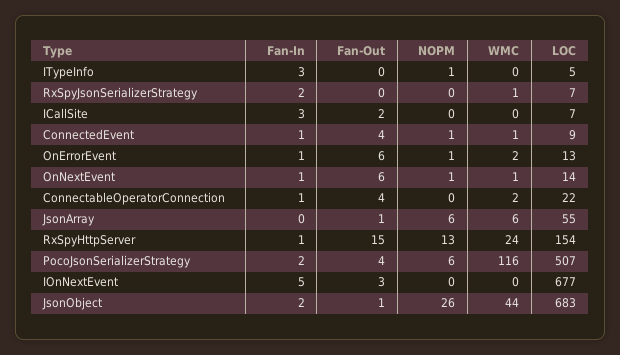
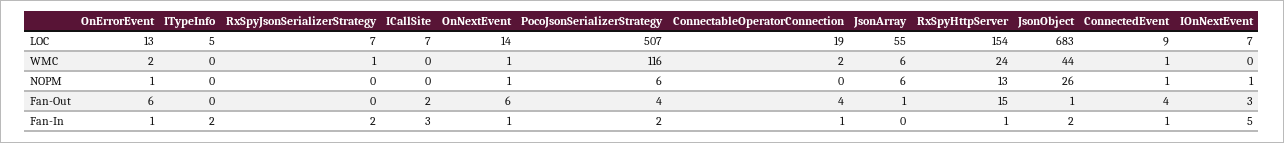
  {
    "Fan-In": {
-     "ITypeInfo": 3,
+     "ITypeInfo": 2,
      "RxSpyJsonSerializerStrategy": 2,
      "ICallSite": 3,
      "ConnectedEvent": 1,
      "OnErrorEvent": 1,
      "OnNextEvent": 1,
      "ConnectableOperatorConnection": 1,
      "JsonArray": 0,
      "RxSpyHttpServer": 1,
      "PocoJsonSerializerStrategy": 2,
      "IOnNextEvent": 5,
      "JsonObject": 2
    },
    "Fan-Out": {
      "ITypeInfo": 0,
      "RxSpyJsonSerializerStrategy": 0,
      "ICallSite": 2,
      "ConnectedEvent": 4,
      "OnErrorEvent": 6,
      "OnNextEvent": 6,
      "ConnectableOperatorConnection": 4,
      "JsonArray": 1,
      "RxSpyHttpServer": 15,
      "PocoJsonSerializerStrategy": 4,
      "IOnNextEvent": 3,
      "JsonObject": 1
    },
    "NOPM": {
-     "ITypeInfo": 1,
+     "ITypeInfo": 0,
      "RxSpyJsonSerializerStrategy": 0,
      "ICallSite": 0,
      "ConnectedEvent": 1,
      "OnErrorEvent": 1,
      "OnNextEvent": 1,
      "ConnectableOperatorConnection": 0,
      "JsonArray": 6,
      "RxSpyHttpServer": 13,
      "PocoJsonSerializerStrategy": 6,
-     "IOnNextEvent": 0,
+     "IOnNextEvent": 1,
      "JsonObject": 26
    },
    "WMC": {
      "ITypeInfo": 0,
      "RxSpyJsonSerializerStrategy": 1,
      "ICallSite": 0,
      "ConnectedEvent": 1,
      "OnErrorEvent": 2,
      "OnNextEvent": 1,
      "ConnectableOperatorConnection": 2,
      "JsonArray": 6,
      "RxSpyHttpServer": 24,
      "PocoJsonSerializerStrategy": 116,
      "IOnNextEvent": 0,
      "JsonObject": 44
    },
    "LOC": {
      "ITypeInfo": 5,
      "RxSpyJsonSerializerStrategy": 7,
      "ICallSite": 7,
      "ConnectedEvent": 9,
      "OnErrorEvent": 13,
      "OnNextEvent": 14,
-     "ConnectableOperatorConnection": 22,
+     "ConnectableOperatorConnection": 19,
      "JsonArray": 55,
      "RxSpyHttpServer": 154,
      "PocoJsonSerializerStrategy": 507,
-     "IOnNextEvent": 677,
+     "IOnNextEvent": 7,
      "JsonObject": 683
    }
  }

